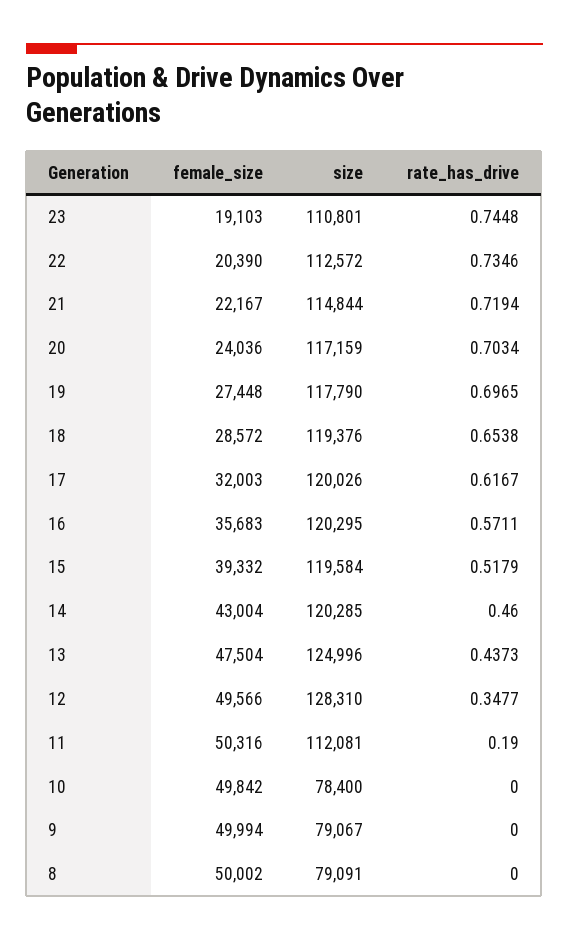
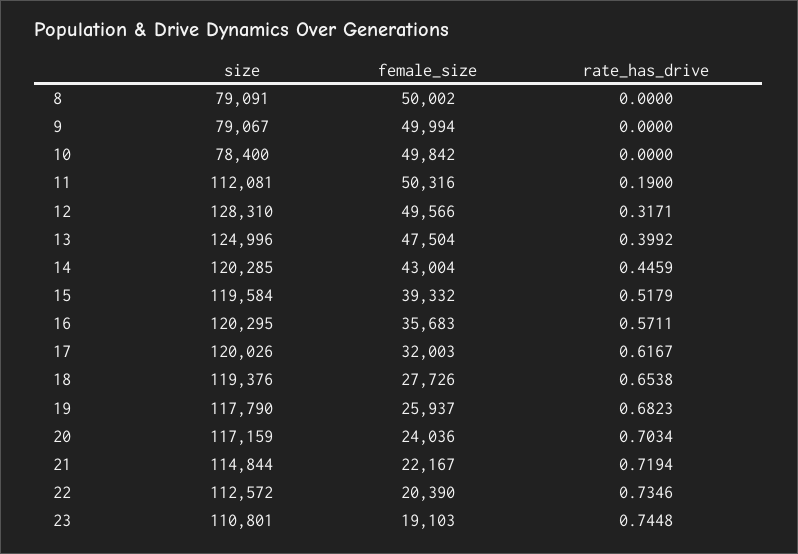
  {
    "female_size": {
      "23": 19103,
      "22": 20390,
      "21": 22167,
      "20": 24036,
-     "19": 27448,
+     "19": 25937,
-     "18": 28572,
+     "18": 27726,
      "17": 32003,
      "16": 35683,
      "15": 39332,
      "14": 43004,
      "13": 47504,
      "12": 49566,
      "11": 50316,
      "10": 49842,
      "9": 49994,
      "8": 50002
    },
    "size": {
      "23": 110801,
      "22": 112572,
      "21": 114844,
      "20": 117159,
      "19": 117790,
      "18": 119376,
      "17": 120026,
      "16": 120295,
      "15": 119584,
      "14": 120285,
      "13": 124996,
      "12": 128310,
      "11": 112081,
      "10": 78400,
      "9": 79067,
      "8": 79091
    },
    "rate_has_drive": {
      "23": 0.7448,
      "22": 0.7346,
      "21": 0.7194,
      "20": 0.7034,
-     "19": 0.6965,
+     "19": 0.6823,
      "18": 0.6538,
      "17": 0.6167,
      "16": 0.5711,
      "15": 0.5179,
-     "14": 0.46,
+     "14": 0.4459,
-     "13": 0.4373,
+     "13": 0.3992,
-     "12": 0.3477,
+     "12": 0.3171,
      "11": 0.19,
      "10": 0,
      "9": 0,
      "8": 0
    }
  }

